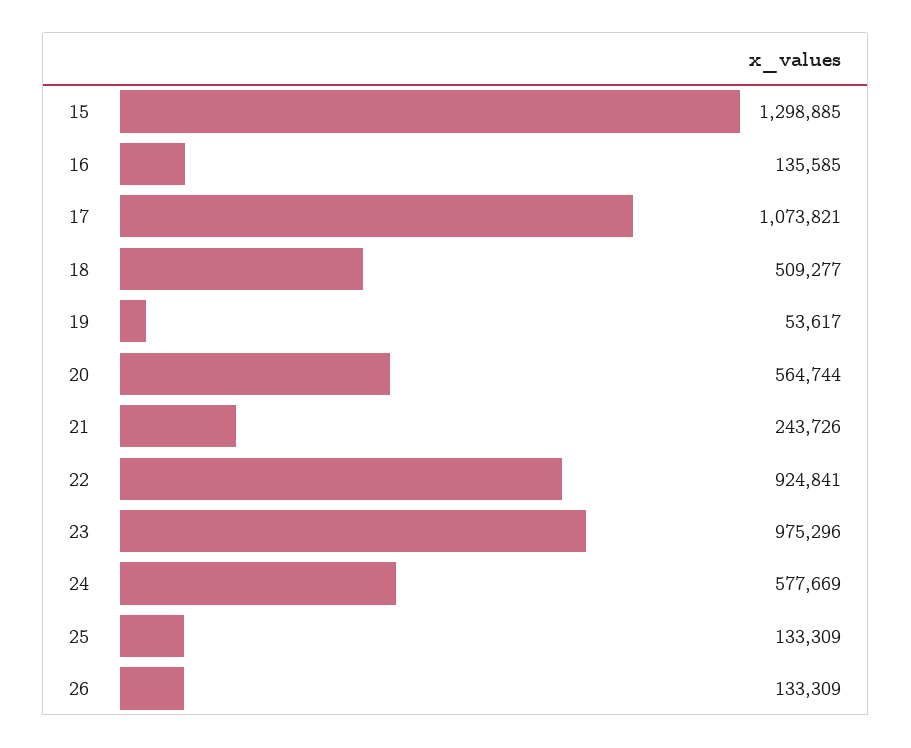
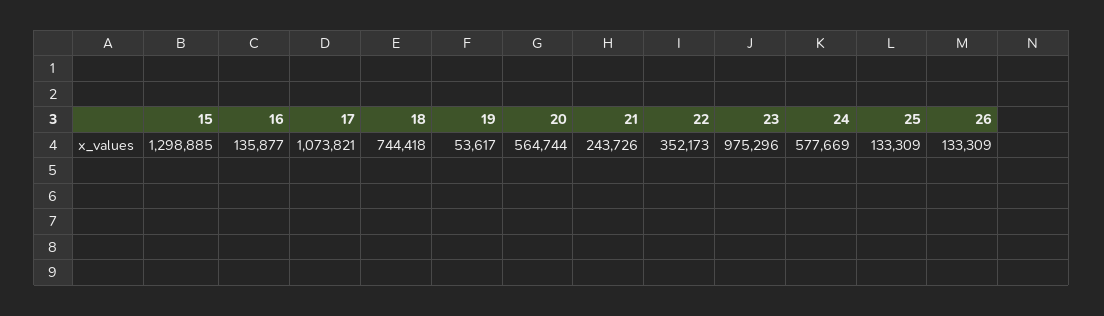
  {
    "15": 1298885,
-   "16": 135585,
+   "16": 135877,
    "17": 1073821,
-   "18": 509277,
+   "18": 744418,
    "19": 53617,
    "20": 564744,
    "21": 243726,
-   "22": 924841,
+   "22": 352173,
    "23": 975296,
    "24": 577669,
    "25": 133309,
    "26": 133309
  }

